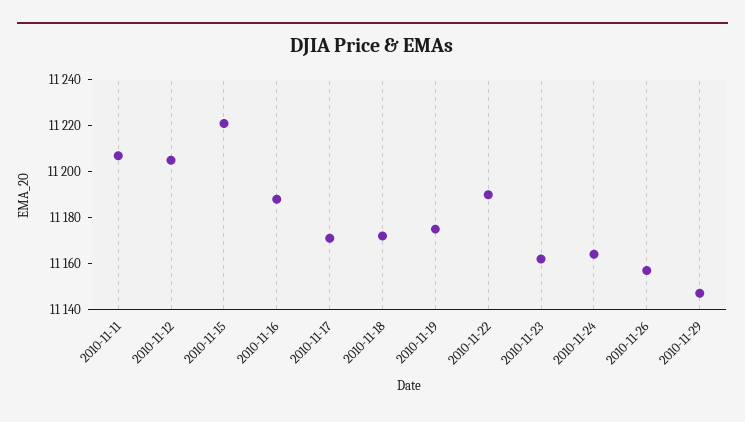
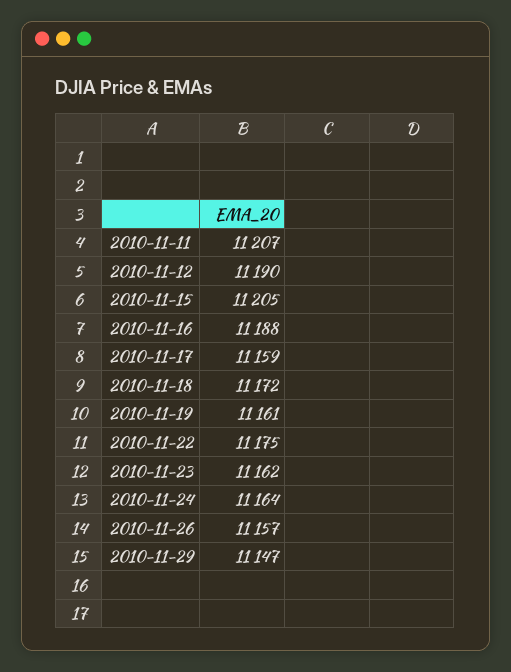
  {
    "2010-11-11": 11207,
-   "2010-11-12": 11205,
+   "2010-11-12": 11190,
-   "2010-11-15": 11220,
+   "2010-11-15": 11205,
    "2010-11-16": 11188,
-   "2010-11-17": 11170,
+   "2010-11-17": 11159,
    "2010-11-18": 11172,
-   "2010-11-19": 11175,
+   "2010-11-19": 11161,
-   "2010-11-22": 11190,
+   "2010-11-22": 11175,
    "2010-11-23": 11162,
    "2010-11-24": 11164,
    "2010-11-26": 11157,
    "2010-11-29": 11147
  }

